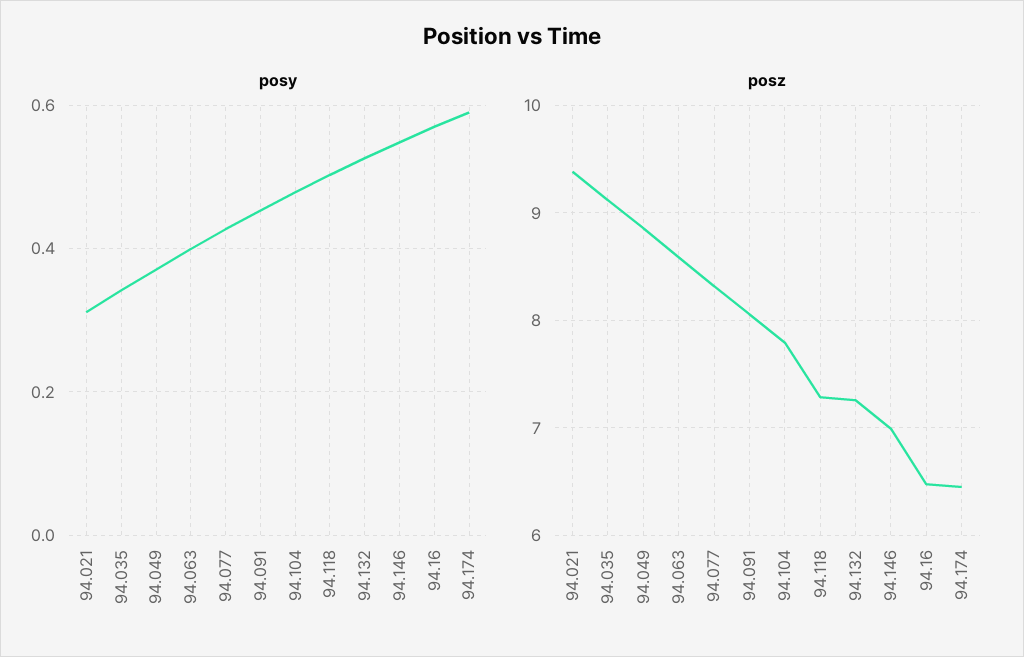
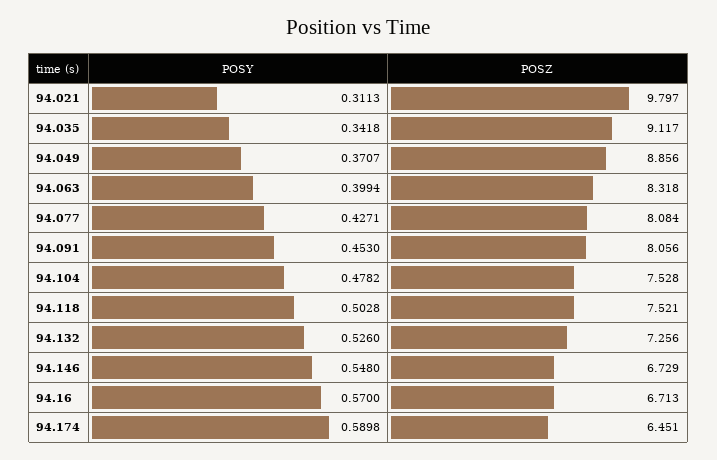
  {
    "posy": {
      "94.021": 0.3113,
      "94.035": 0.3418,
      "94.049": 0.3707,
      "94.063": 0.3994,
      "94.077": 0.4271,
      "94.091": 0.453,
      "94.104": 0.4782,
      "94.118": 0.5028,
      "94.132": 0.526,
      "94.146": 0.548,
      "94.16": 0.57,
      "94.174": 0.5898
    },
    "posz": {
-     "94.021": 9.4,
+     "94.021": 9.797,
      "94.035": 9.117,
      "94.049": 8.856,
-     "94.063": 8.6,
+     "94.063": 8.318,
-     "94.077": 8.3,
+     "94.077": 8.084,
      "94.091": 8.056,
-     "94.104": 7.8,
+     "94.104": 7.528,
-     "94.118": 7.3,
+     "94.118": 7.521,
      "94.132": 7.256,
-     "94.146": 7,
+     "94.146": 6.729,
-     "94.16": 6.5,
+     "94.16": 6.713,
      "94.174": 6.451
    }
  }

